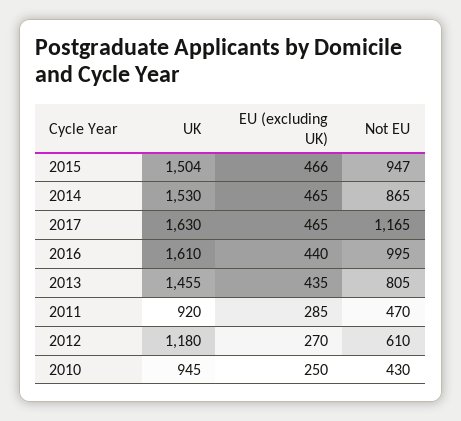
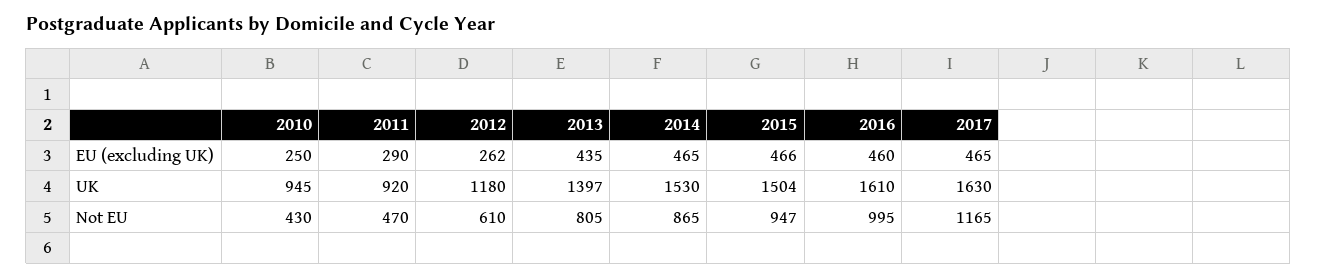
  {
    "UK": {
      "2015": 1504,
      "2014": 1530,
      "2017": 1630,
      "2016": 1610,
-     "2013": 1455,
+     "2013": 1397,
      "2011": 920,
      "2012": 1180,
      "2010": 945
    },
    "EU (excluding UK)": {
      "2015": 466,
      "2014": 465,
      "2017": 465,
-     "2016": 440,
+     "2016": 460,
      "2013": 435,
-     "2011": 285,
+     "2011": 290,
-     "2012": 270,
+     "2012": 262,
      "2010": 250
    },
    "Not EU": {
      "2015": 947,
      "2014": 865,
      "2017": 1165,
      "2016": 995,
      "2013": 805,
      "2011": 470,
      "2012": 610,
      "2010": 430
    }
  }

